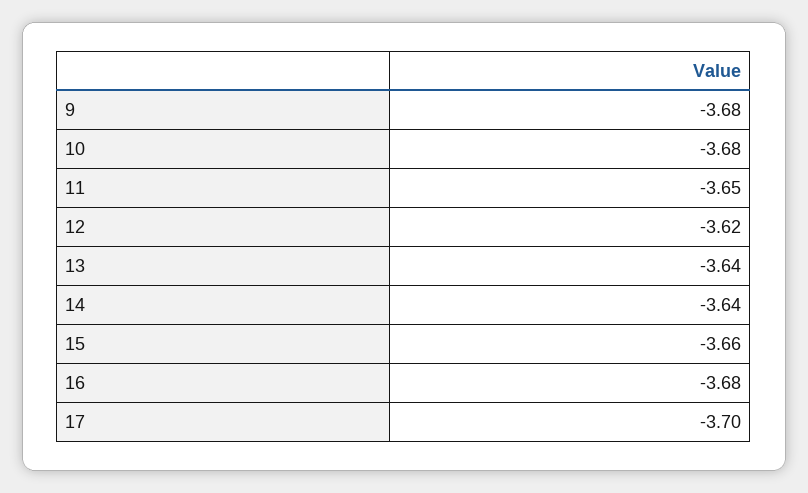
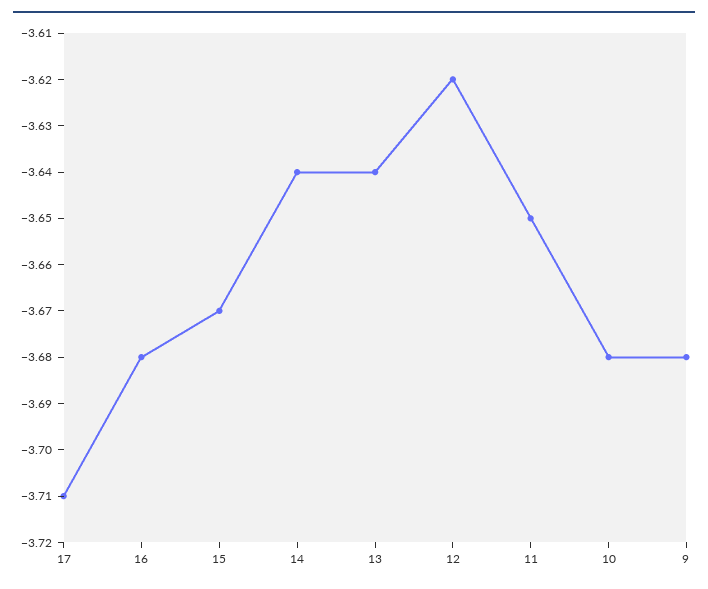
  {
    "9": -3.68,
    "10": -3.68,
    "11": -3.65,
    "12": -3.62,
    "13": -3.64,
    "14": -3.64,
-   "15": -3.66,
+   "15": -3.67,
    "16": -3.68,
-   "17": -3.7
+   "17": -3.71
  }

